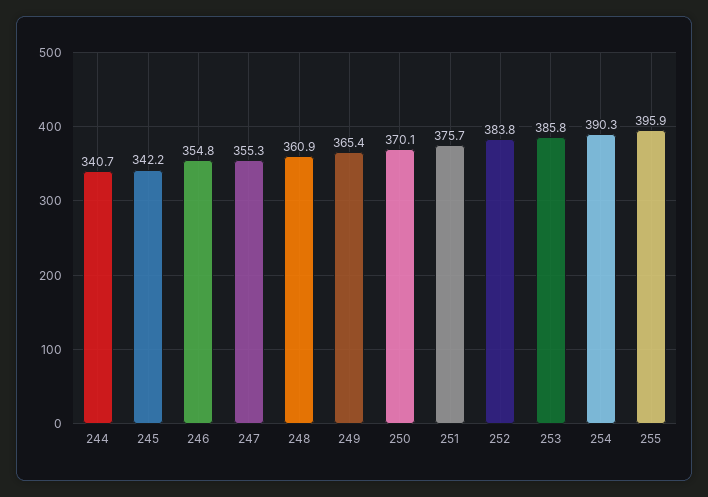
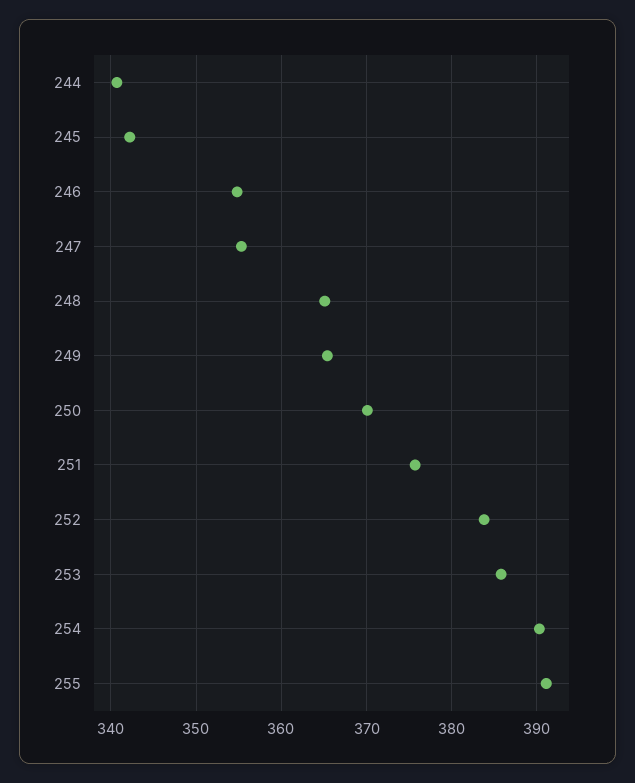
  {
    "244": 340.7,
    "245": 342.2,
    "246": 354.8,
    "247": 355.3,
-   "248": 360.9,
+   "248": 365,
    "249": 365.4,
    "250": 370.1,
    "251": 375.7,
    "252": 383.8,
    "253": 385.8,
    "254": 390.3,
-   "255": 395.9
+   "255": 391
  }

